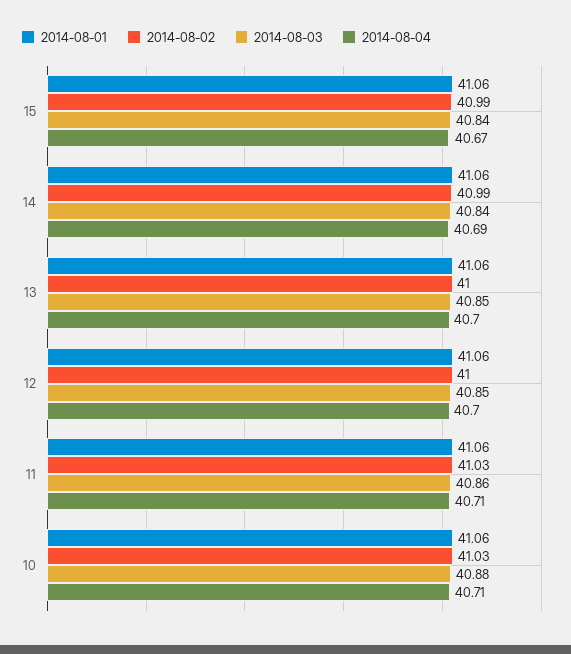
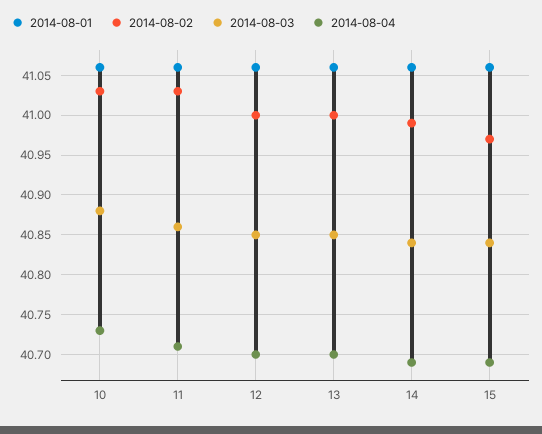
  {
    "2014-08-01": {
      "15": 41.06,
      "14": 41.06,
      "13": 41.06,
      "12": 41.06,
      "11": 41.06,
      "10": 41.06
    },
    "2014-08-02": {
-     "15": 40.99,
+     "15": 40.97,
      "14": 40.99,
      "13": 41,
      "12": 41,
      "11": 41.03,
      "10": 41.03
    },
    "2014-08-03": {
      "15": 40.84,
      "14": 40.84,
      "13": 40.85,
      "12": 40.85,
      "11": 40.86,
      "10": 40.88
    },
    "2014-08-04": {
-     "15": 40.67,
+     "15": 40.69,
      "14": 40.69,
      "13": 40.7,
      "12": 40.7,
      "11": 40.71,
-     "10": 40.71
+     "10": 40.73
    }
  }

